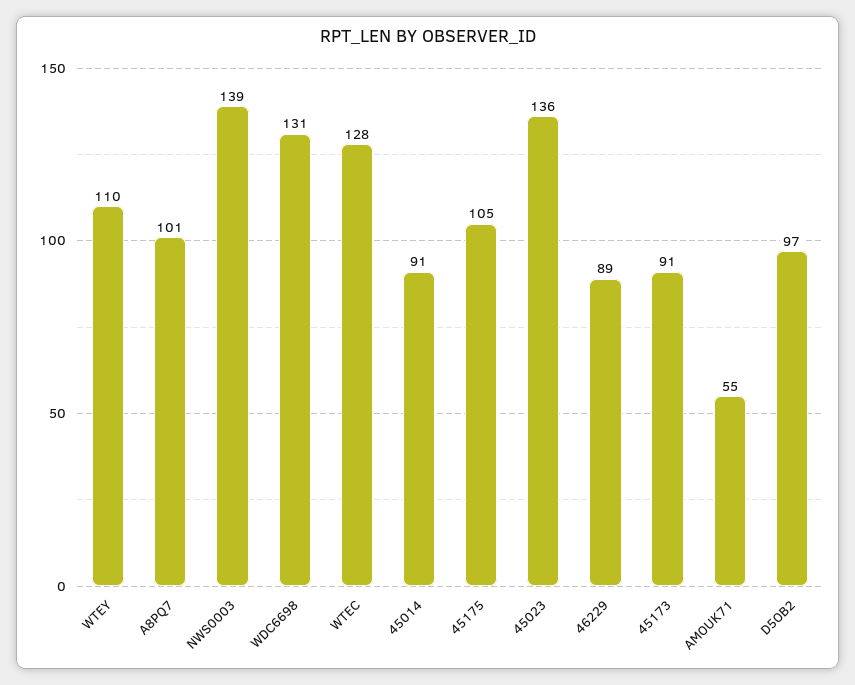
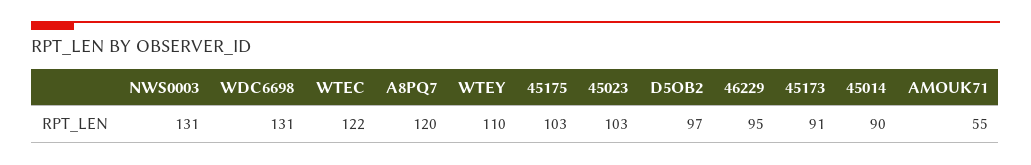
  {
    "WTEY": 110,
-   "A8PQ7": 101,
+   "A8PQ7": 120,
-   "NWS0003": 139,
+   "NWS0003": 131,
    "WDC6698": 131,
-   "WTEC": 128,
+   "WTEC": 122,
-   "45014": 91,
+   "45014": 90,
-   "45175": 105,
+   "45175": 103,
-   "45023": 136,
+   "45023": 103,
-   "46229": 89,
+   "46229": 95,
    "45173": 91,
    "AMOUK71": 55,
    "D5OB2": 97
  }

